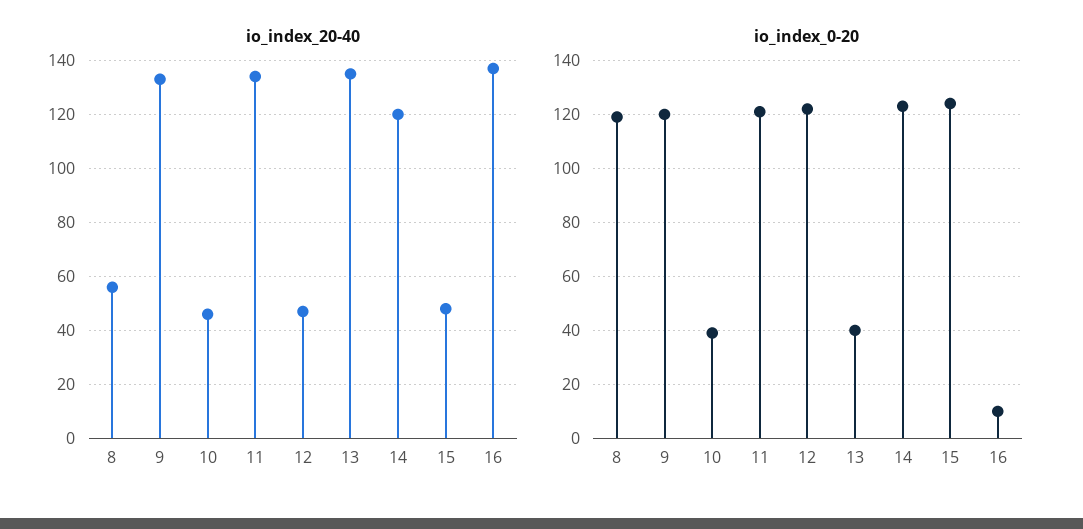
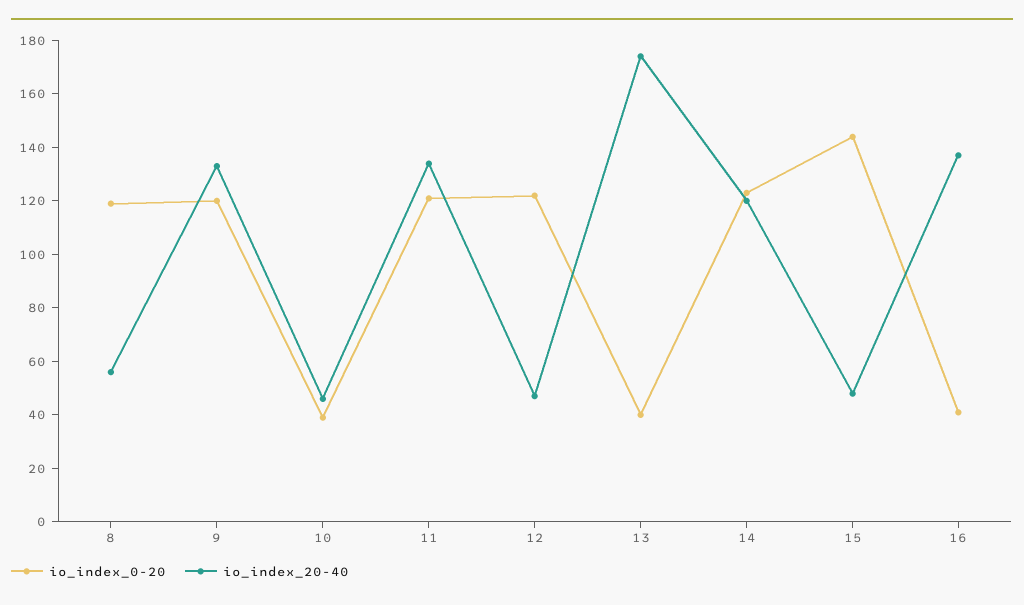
  {
    "io_index_20-40": {
      "8": 55,
      "9": 135,
      "10": 45,
      "11": 135,
      "12": 45,
-     "13": 135,
+     "13": 175,
      "14": 120,
      "15": 50,
      "16": 135
    },
    "io_index_0-20": {
      "8": 120,
      "9": 120,
      "10": 40,
      "11": 120,
      "12": 120,
      "13": 40,
      "14": 125,
-     "15": 125,
+     "15": 145,
-     "16": 10
+     "16": 40
    }
  }

